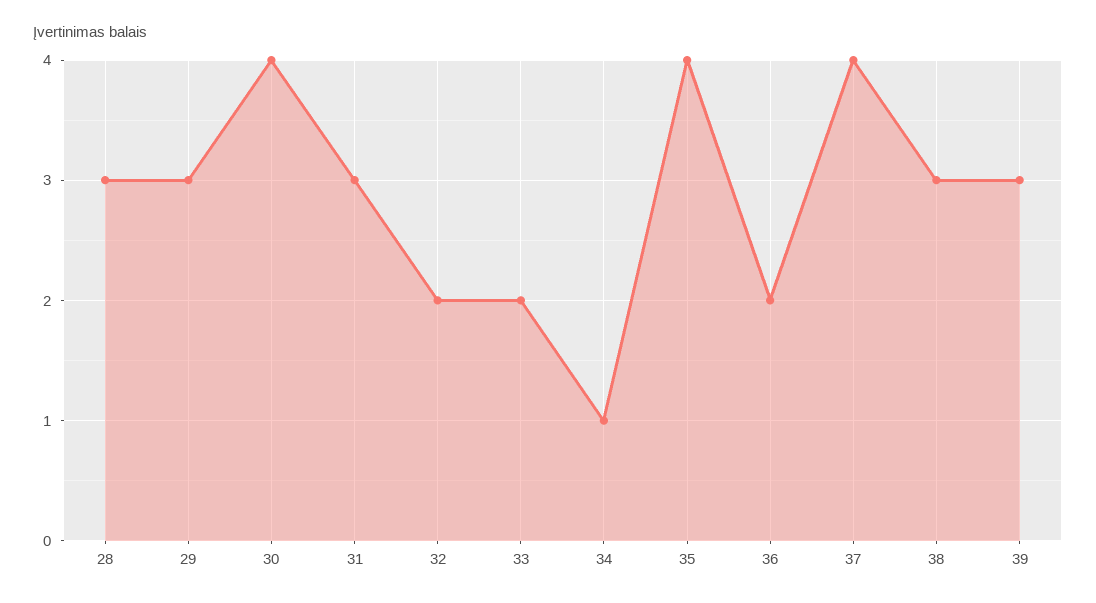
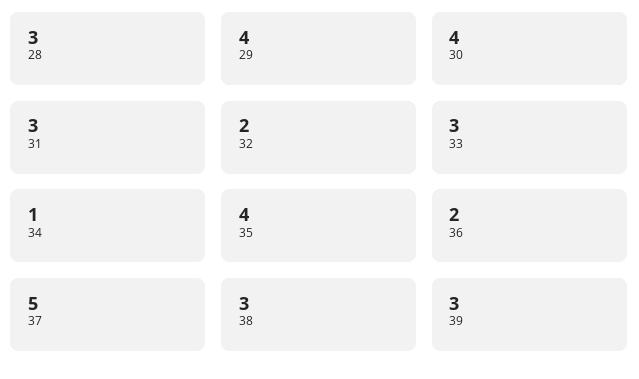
  {
    "28": 3,
-   "29": 3,
+   "29": 4,
    "30": 4,
    "31": 3,
    "32": 2,
-   "33": 2,
+   "33": 3,
    "34": 1,
    "35": 4,
    "36": 2,
-   "37": 4,
+   "37": 5,
    "38": 3,
    "39": 3
  }

